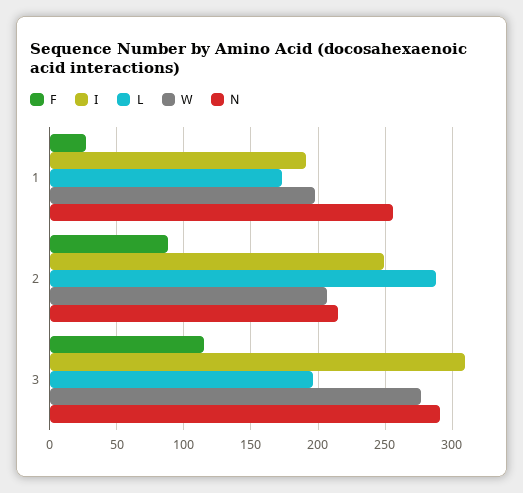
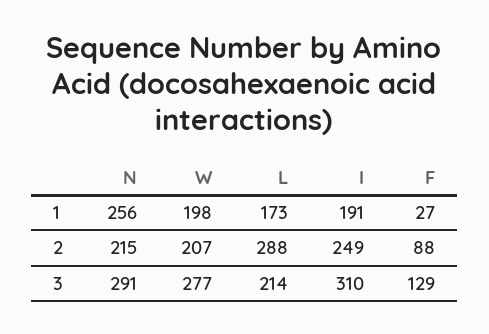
  {
    "F": {
      "1": 27,
      "2": 88,
-     "3": 115
+     "3": 129
    },
    "I": {
      "1": 191,
      "2": 249,
      "3": 310
    },
    "L": {
      "1": 173,
      "2": 288,
-     "3": 195
+     "3": 214
    },
    "W": {
      "1": 198,
      "2": 207,
      "3": 277
    },
    "N": {
      "1": 256,
      "2": 215,
      "3": 291
    }
  }

